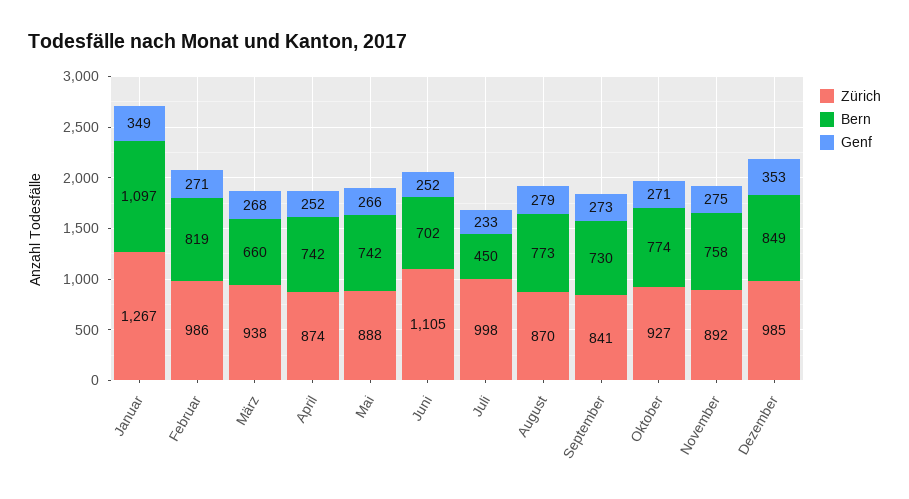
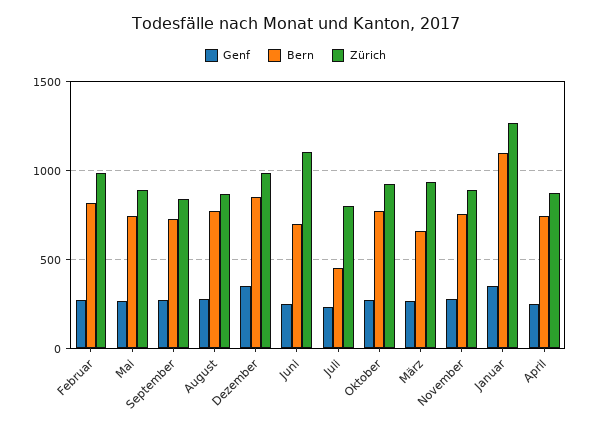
  {
    "Zürich": {
      "Januar": 1267,
      "Februar": 986,
      "März": 938,
      "April": 874,
      "Mai": 888,
      "Juni": 1105,
-     "Juli": 998,
+     "Juli": 800,
      "August": 870,
      "September": 841,
      "Oktober": 927,
      "November": 892,
      "Dezember": 985
    },
    "Bern": {
      "Januar": 1097,
      "Februar": 819,
      "März": 660,
      "April": 742,
      "Mai": 742,
      "Juni": 702,
      "Juli": 450,
      "August": 773,
      "September": 730,
      "Oktober": 774,
      "November": 758,
      "Dezember": 849
    },
    "Genf": {
      "Januar": 349,
      "Februar": 271,
      "März": 268,
      "April": 252,
      "Mai": 266,
      "Juni": 252,
      "Juli": 233,
      "August": 279,
      "September": 273,
      "Oktober": 271,
      "November": 275,
      "Dezember": 353
    }
  }

